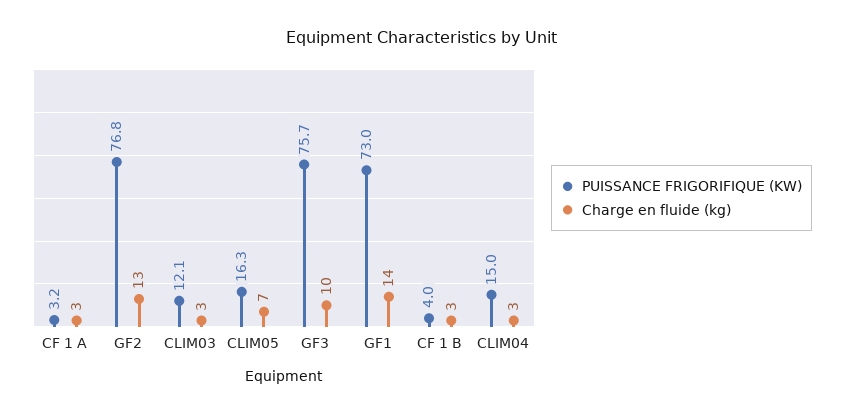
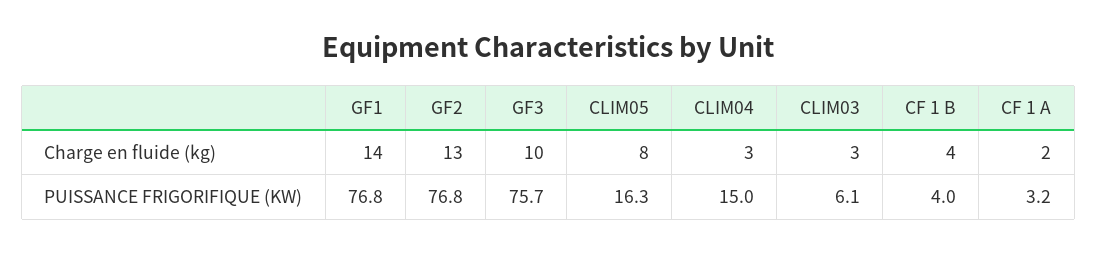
  {
    "PUISSANCE FRIGORIFIQUE (KW)": {
      "CF 1 A": 3.2,
      "GF2": 76.8,
-     "CLIM03": 12.1,
+     "CLIM03": 6.1,
      "CLIM05": 16.3,
      "GF3": 75.7,
-     "GF1": 73,
+     "GF1": 76.8,
      "CF 1 B": 4,
      "CLIM04": 15
    },
    "Charge en fluide (kg)": {
-     "CF 1 A": 3,
+     "CF 1 A": 2,
      "GF2": 13,
      "CLIM03": 3,
-     "CLIM05": 7,
+     "CLIM05": 8,
      "GF3": 10,
      "GF1": 14,
-     "CF 1 B": 3,
+     "CF 1 B": 4,
      "CLIM04": 3
    }
  }

